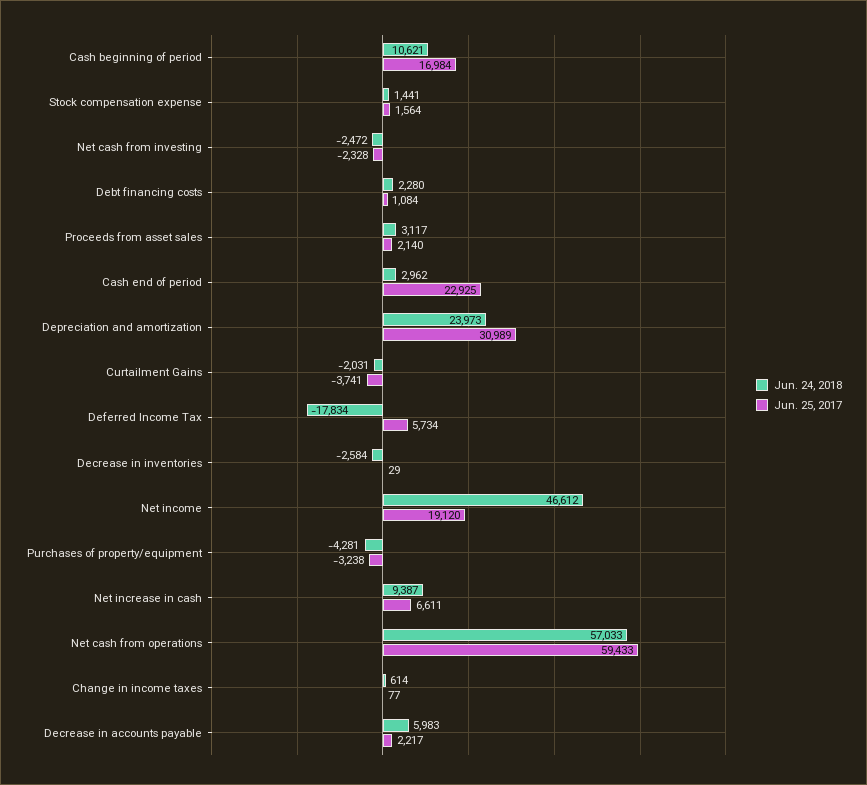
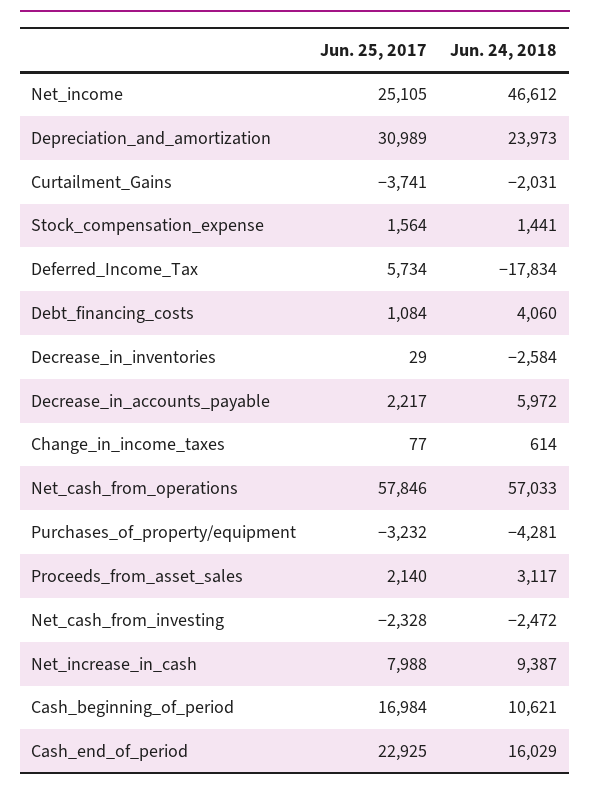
  {
    "Jun. 24, 2018": {
      "Cash beginning of period": 10621,
      "Stock compensation expense": 1441,
      "Net cash from investing": -2472,
-     "Debt financing costs": 2280,
+     "Debt financing costs": 4060,
      "Proceeds from asset sales": 3117,
-     "Cash end of period": 2962,
+     "Cash end of period": 16029,
      "Depreciation and amortization": 23973,
      "Curtailment Gains": -2031,
      "Deferred Income Tax": -17834,
      "Decrease in inventories": -2584,
      "Net income": 46612,
      "Purchases of property/equipment": -4281,
      "Net increase in cash": 9387,
      "Net cash from operations": 57033,
      "Change in income taxes": 614,
-     "Decrease in accounts payable": 5983
+     "Decrease in accounts payable": 5972
    },
    "Jun. 25, 2017": {
      "Cash beginning of period": 16984,
      "Stock compensation expense": 1564,
      "Net cash from investing": -2328,
      "Debt financing costs": 1084,
      "Proceeds from asset sales": 2140,
      "Cash end of period": 22925,
      "Depreciation and amortization": 30989,
      "Curtailment Gains": -3741,
      "Deferred Income Tax": 5734,
      "Decrease in inventories": 29,
-     "Net income": 19120,
+     "Net income": 25105,
-     "Purchases of property/equipment": -3238,
+     "Purchases of property/equipment": -3232,
-     "Net increase in cash": 6611,
+     "Net increase in cash": 7988,
-     "Net cash from operations": 59433,
+     "Net cash from operations": 57846,
      "Change in income taxes": 77,
      "Decrease in accounts payable": 2217
    }
  }

